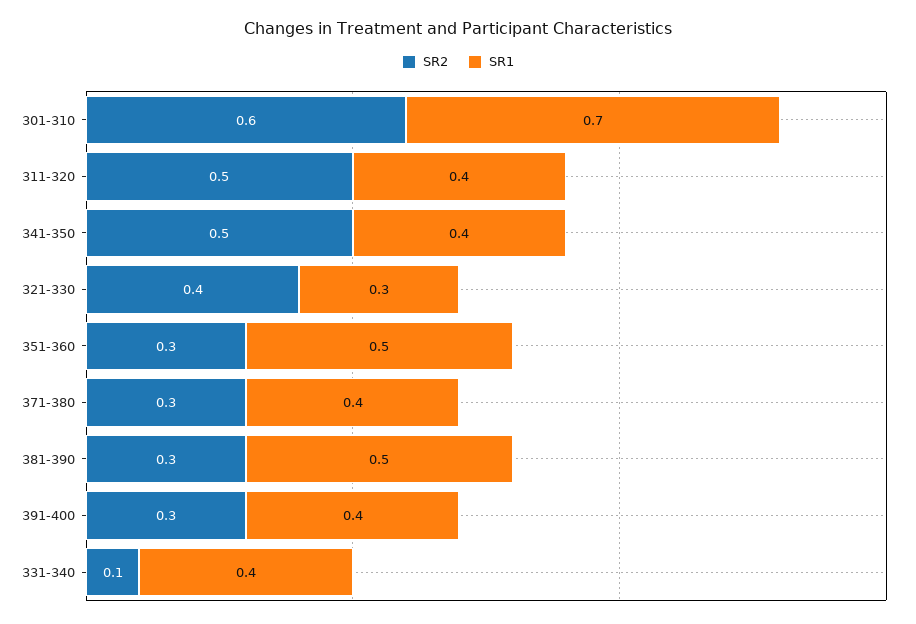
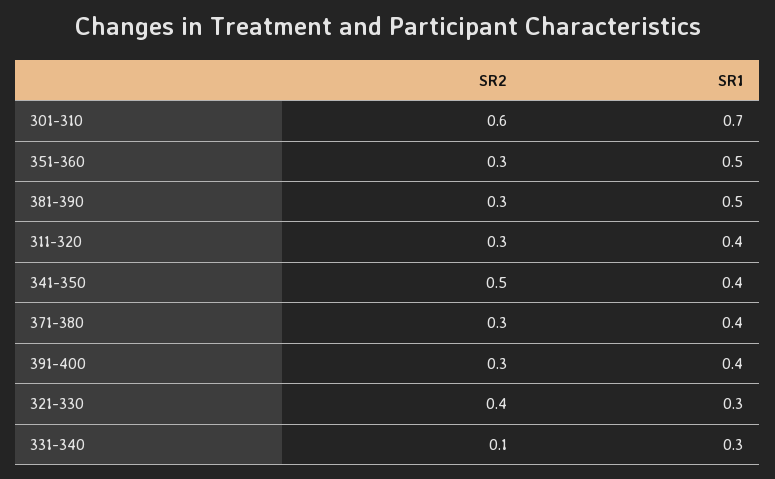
  {
    "SR2": {
      "301-310": 0.6,
-     "311-320": 0.5,
+     "311-320": 0.3,
      "341-350": 0.5,
      "321-330": 0.4,
      "351-360": 0.3,
      "371-380": 0.3,
      "381-390": 0.3,
      "391-400": 0.3,
      "331-340": 0.1
    },
    "SR1": {
      "301-310": 0.7,
      "311-320": 0.4,
      "341-350": 0.4,
      "321-330": 0.3,
      "351-360": 0.5,
      "371-380": 0.4,
      "381-390": 0.5,
      "391-400": 0.4,
-     "331-340": 0.4
+     "331-340": 0.3
    }
  }

